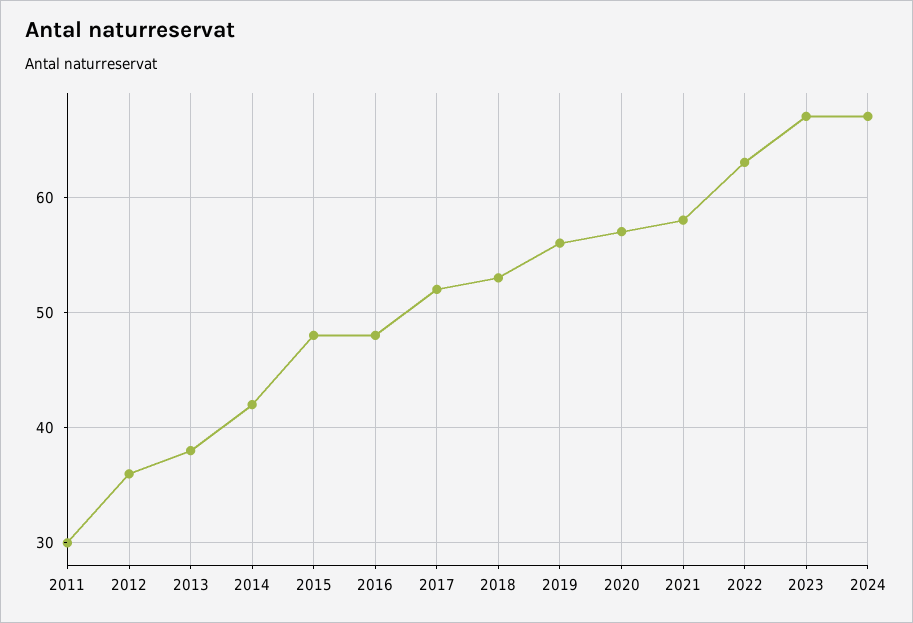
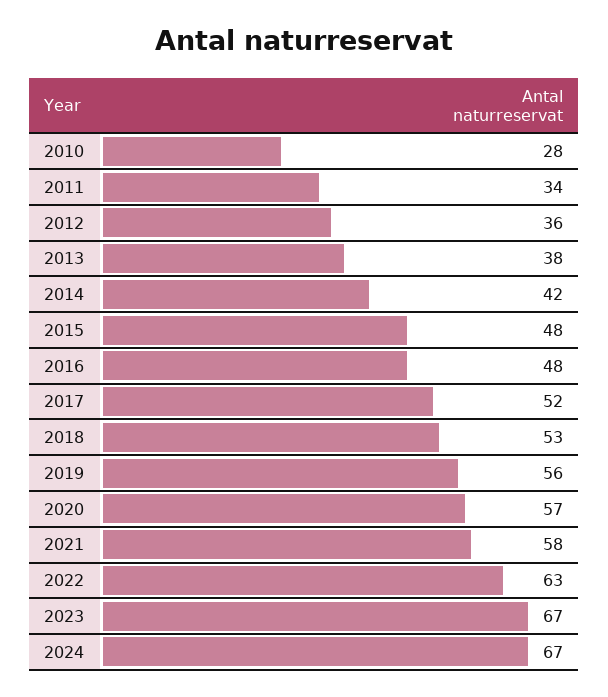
  {
-   "2011": 30,
+   "2011": 34,
    "2012": 36,
    "2013": 38,
    "2014": 42,
    "2015": 48,
    "2016": 48,
    "2017": 52,
    "2018": 53,
    "2019": 56,
    "2020": 57,
    "2021": 58,
    "2022": 63,
    "2023": 67,
-   "2024": 67
+   "2024": 67,
+   "2010": 28
  }

